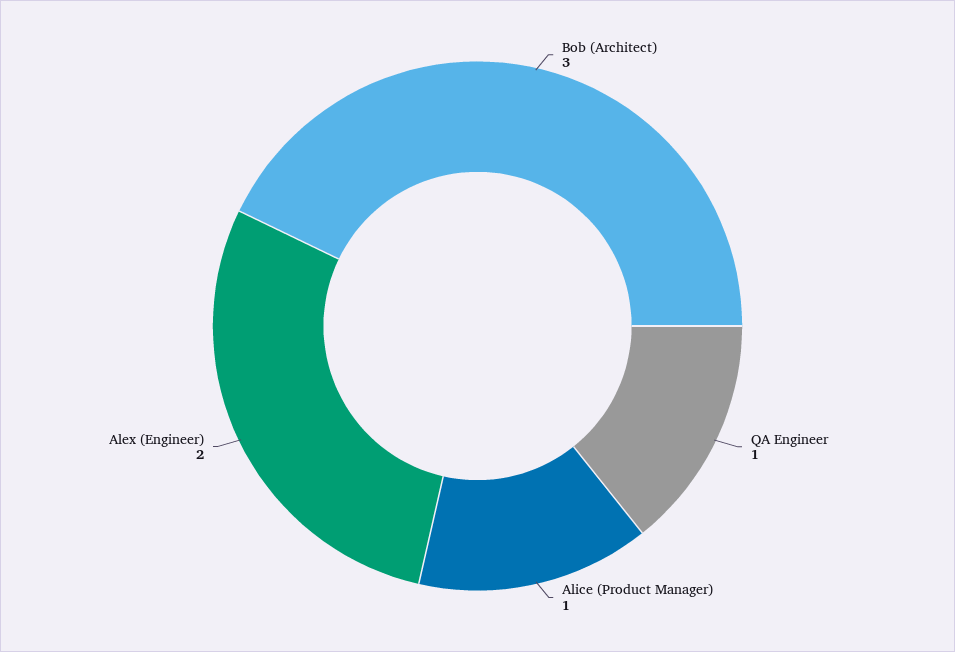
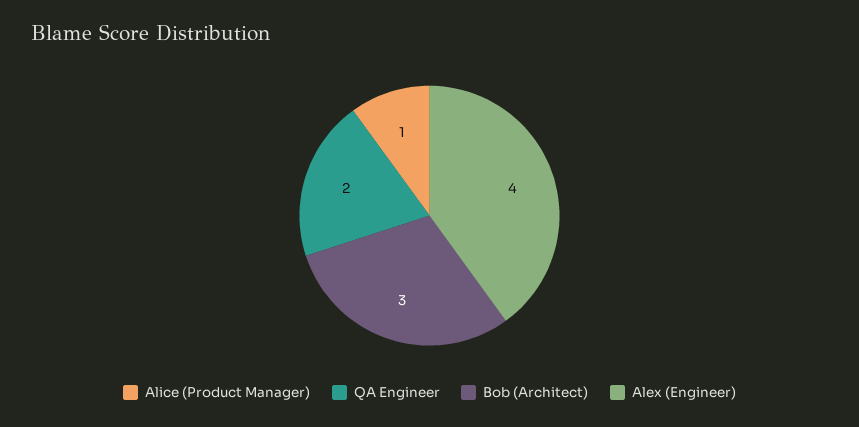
  {
    "Bob (Architect)": 3,
-   "QA Engineer": 1,
+   "QA Engineer": 2,
    "Alice (Product Manager)": 1,
-   "Alex (Engineer)": 2
+   "Alex (Engineer)": 4
  }

